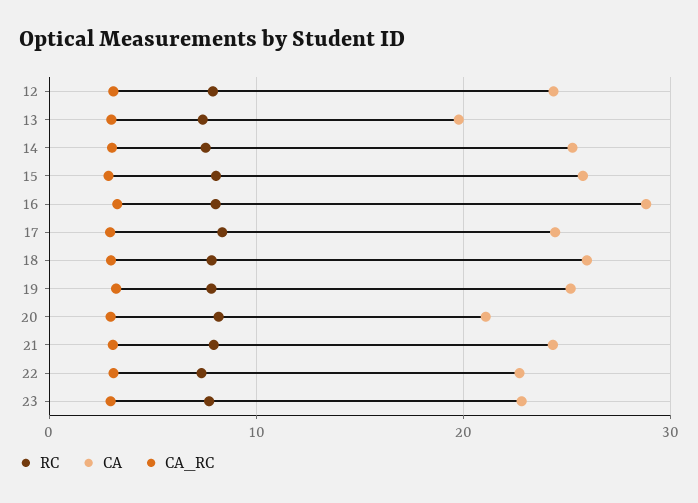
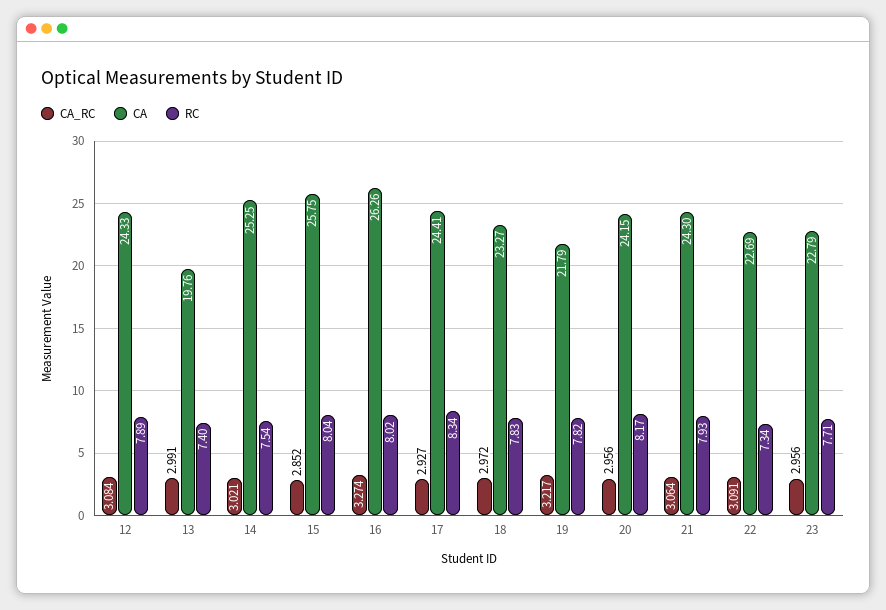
  {
    "RC": {
      "12": 7.89,
      "13": 7.4,
      "14": 7.54,
      "15": 8.04,
      "16": 8.02,
      "17": 8.34,
      "18": 7.83,
      "19": 7.82,
      "20": 8.17,
      "21": 7.93,
      "22": 7.34,
      "23": 7.71
    },
    "CA": {
      "12": 24.33,
      "13": 19.76,
      "14": 25.25,
      "15": 25.75,
-     "16": 29,
+     "16": 26.26,
      "17": 24.41,
-     "18": 26,
+     "18": 23.27,
-     "19": 25,
+     "19": 21.79,
-     "20": 21,
+     "20": 24.15,
      "21": 24.3,
      "22": 22.69,
      "23": 22.79
    },
    "CA_RC": {
      "12": 3.084,
      "13": 2.991,
      "14": 3.021,
      "15": 2.852,
      "16": 3.274,
      "17": 2.927,
      "18": 2.972,
      "19": 3.217,
      "20": 2.956,
      "21": 3.064,
      "22": 3.091,
      "23": 2.956
    }
  }

